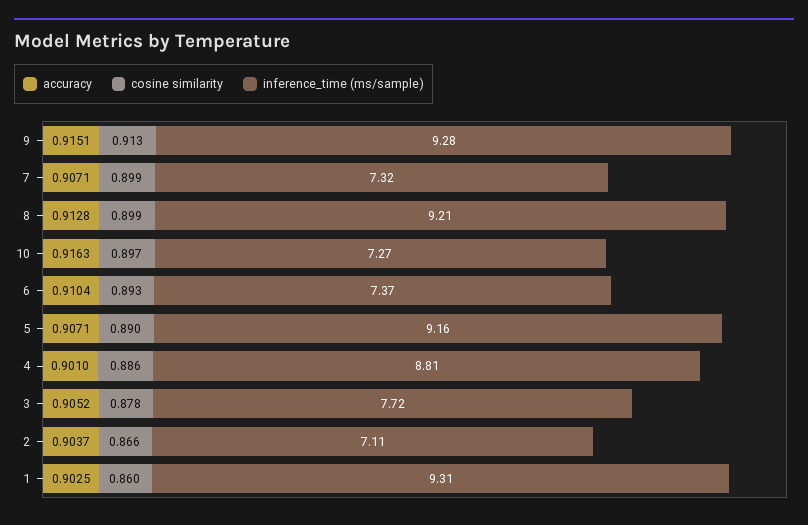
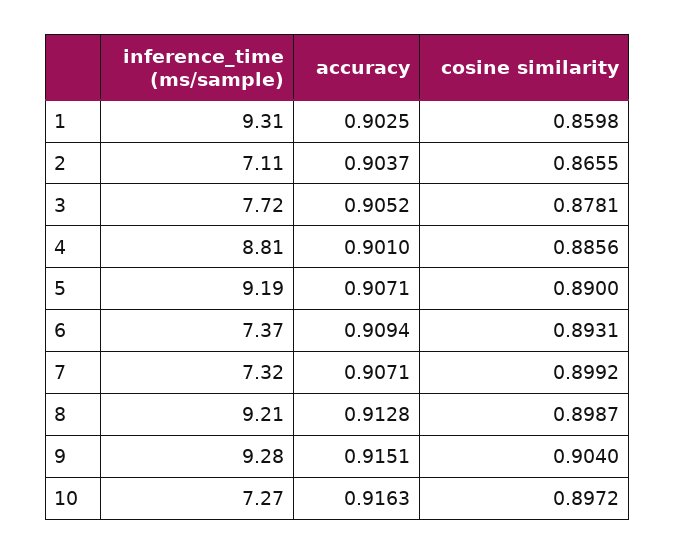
  {
    "accuracy": {
      "9": 0.9151,
      "7": 0.9071,
      "8": 0.9128,
      "10": 0.9163,
-     "6": 0.9104,
+     "6": 0.9094,
      "5": 0.9071,
      "4": 0.901,
      "3": 0.9052,
      "2": 0.9037,
      "1": 0.9025
    },
    "cosine similarity": {
-     "9": 0.913,
+     "9": 0.904,
      "7": 0.8992,
      "8": 0.8987,
      "10": 0.8972,
      "6": 0.8931,
      "5": 0.89,
      "4": 0.8856,
      "3": 0.8781,
      "2": 0.8655,
      "1": 0.8598
    },
    "inference_time (ms/sample)": {
      "9": 9.28,
      "7": 7.32,
      "8": 9.21,
      "10": 7.27,
      "6": 7.37,
-     "5": 9.16,
+     "5": 9.19,
      "4": 8.81,
      "3": 7.72,
      "2": 7.11,
      "1": 9.31
    }
  }

